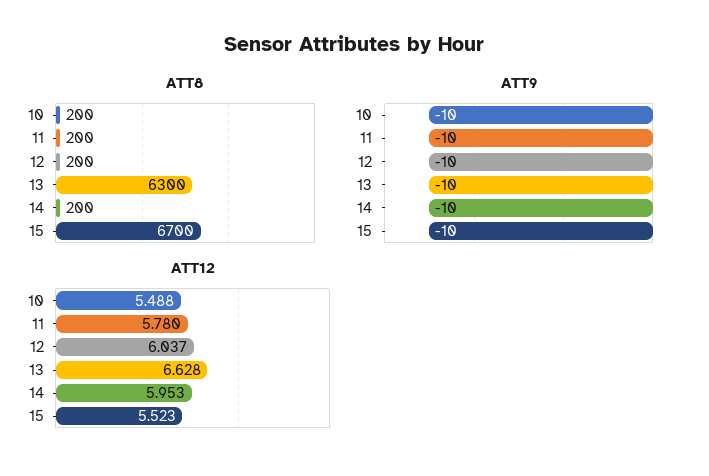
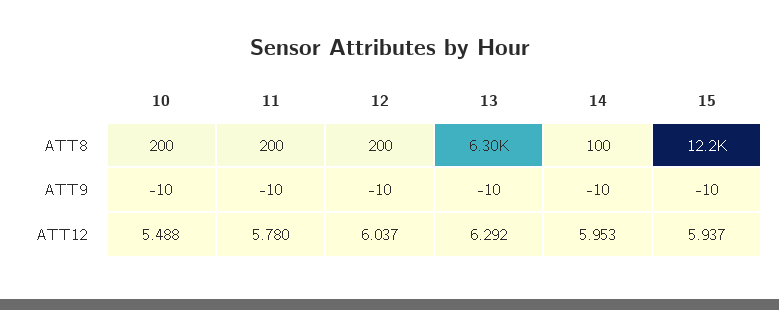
  {
    "ATT8": {
      "10": 200,
      "11": 200,
      "12": 200,
      "13": 6300,
-     "14": 200,
+     "14": 100,
-     "15": 6700
+     "15": 12200
    },
    "ATT9": {
      "10": -10,
      "11": -10,
      "12": -10,
      "13": -10,
      "14": -10,
      "15": -10
    },
    "ATT12": {
      "10": 5.488,
      "11": 5.78,
      "12": 6.037,
-     "13": 6.628,
+     "13": 6.292,
      "14": 5.953,
-     "15": 5.523
+     "15": 5.937
    }
  }

